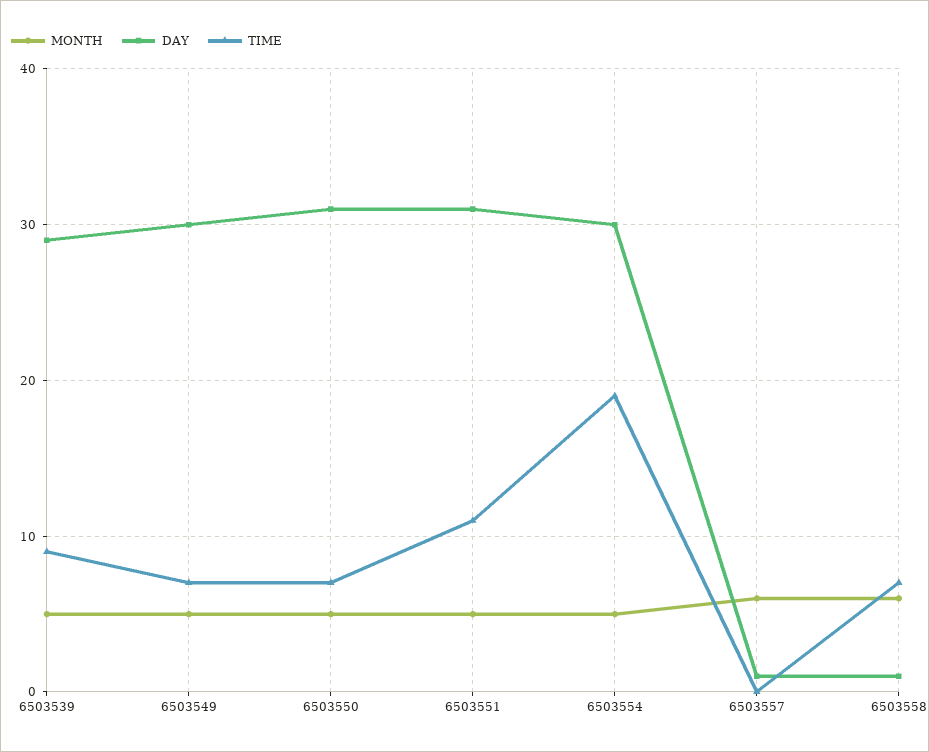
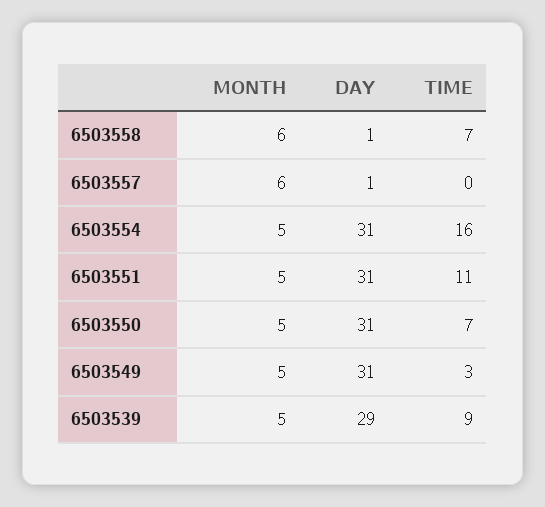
  {
    "MONTH": {
      "6503539": 5,
      "6503549": 5,
      "6503550": 5,
      "6503551": 5,
      "6503554": 5,
      "6503557": 6,
      "6503558": 6
    },
    "DAY": {
      "6503539": 29,
-     "6503549": 30,
+     "6503549": 31,
      "6503550": 31,
      "6503551": 31,
-     "6503554": 30,
+     "6503554": 31,
      "6503557": 1,
      "6503558": 1
    },
    "TIME": {
      "6503539": 9,
-     "6503549": 7,
+     "6503549": 3,
      "6503550": 7,
      "6503551": 11,
-     "6503554": 19,
+     "6503554": 16,
      "6503557": 0,
      "6503558": 7
    }
  }

